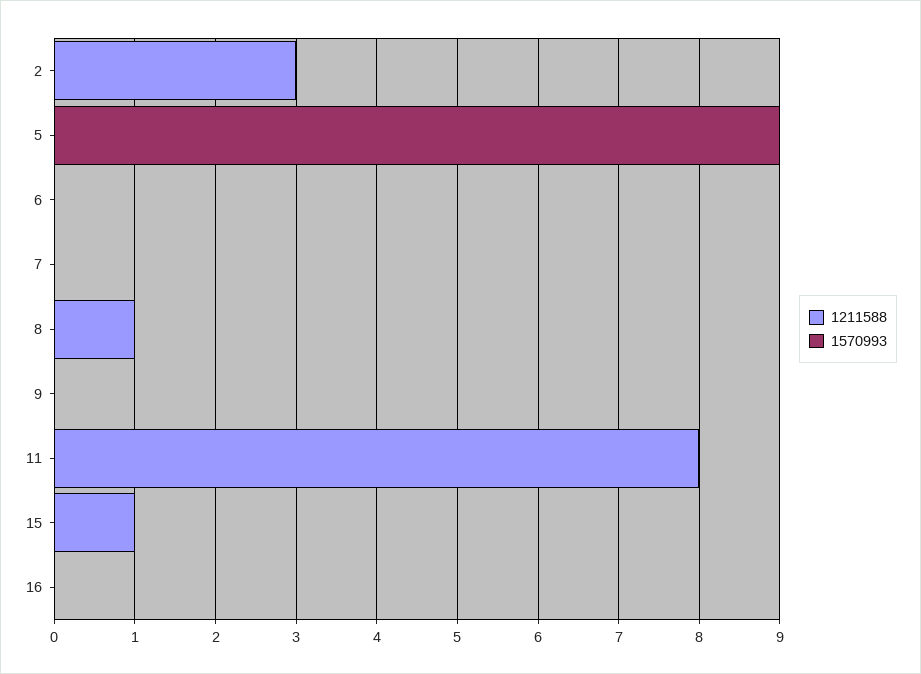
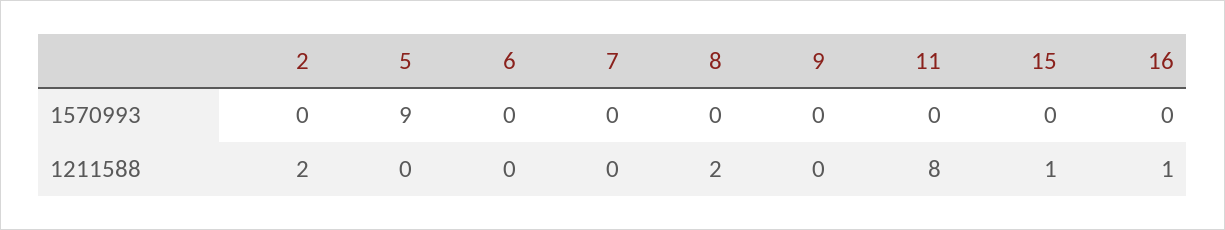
  {
    "1211588": {
-     "2": 3,
+     "2": 2,
      "5": 0,
      "6": 0,
      "7": 0,
-     "8": 1,
+     "8": 2,
      "9": 0,
      "11": 8,
      "15": 1,
-     "16": 0
+     "16": 1
    },
    "1570993": {
      "2": 0,
      "5": 9,
      "6": 0,
      "7": 0,
      "8": 0,
      "9": 0,
      "11": 0,
      "15": 0,
      "16": 0
    }
  }

